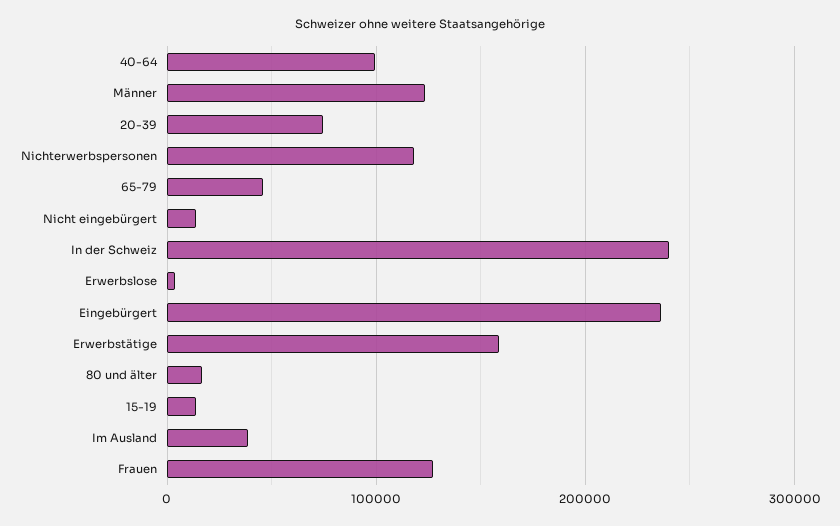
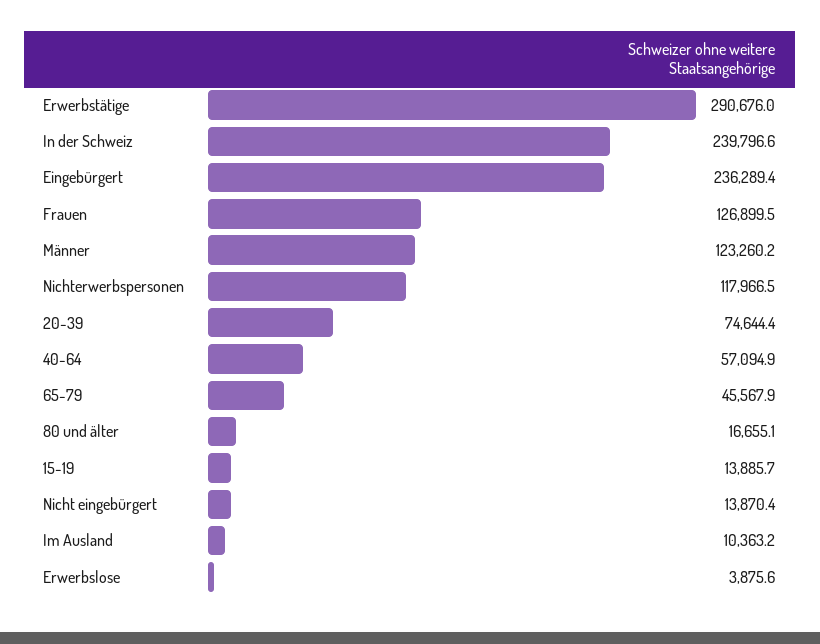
  {
-   "40-64": 100000,
+   "40-64": 57094.9,
    "Männer": 123260.2,
    "20-39": 74644.4,
    "Nichterwerbspersonen": 117966.5,
    "65-79": 45567.9,
    "Nicht eingebürgert": 13870.4,
    "In der Schweiz": 239796.6,
    "Erwerbslose": 3875.6,
    "Eingebürgert": 236289.4,
-   "Erwerbstätige": 160000,
+   "Erwerbstätige": 290676,
    "80 und älter": 16655.1,
    "15-19": 13885.7,
-   "Im Ausland": 40000,
+   "Im Ausland": 10363.2,
    "Frauen": 126899.5
  }

